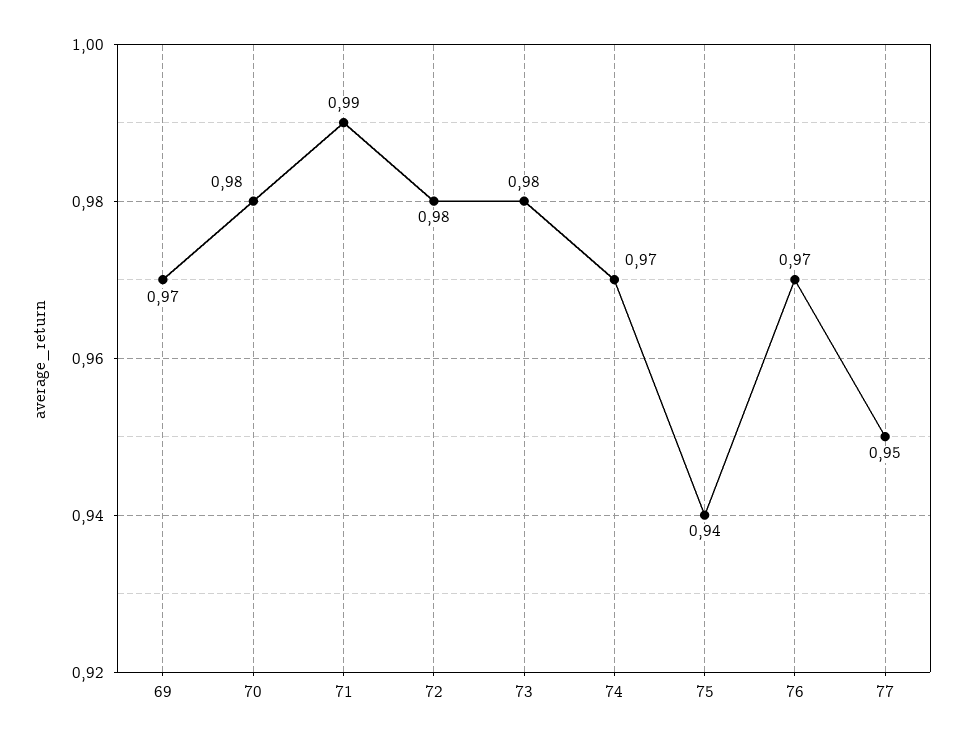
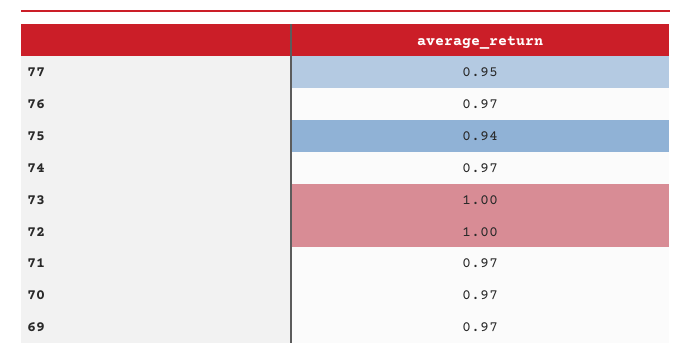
  {
    "69": 0.97,
-   "70": 0.98,
+   "70": 0.97,
-   "71": 0.99,
+   "71": 0.97,
-   "72": 0.98,
+   "72": 1,
-   "73": 0.98,
+   "73": 1,
    "74": 0.97,
    "75": 0.94,
    "76": 0.97,
    "77": 0.95
  }

